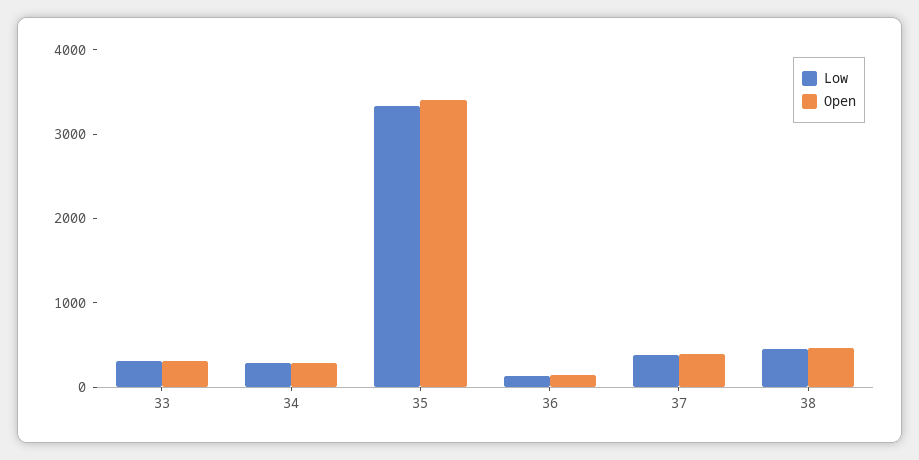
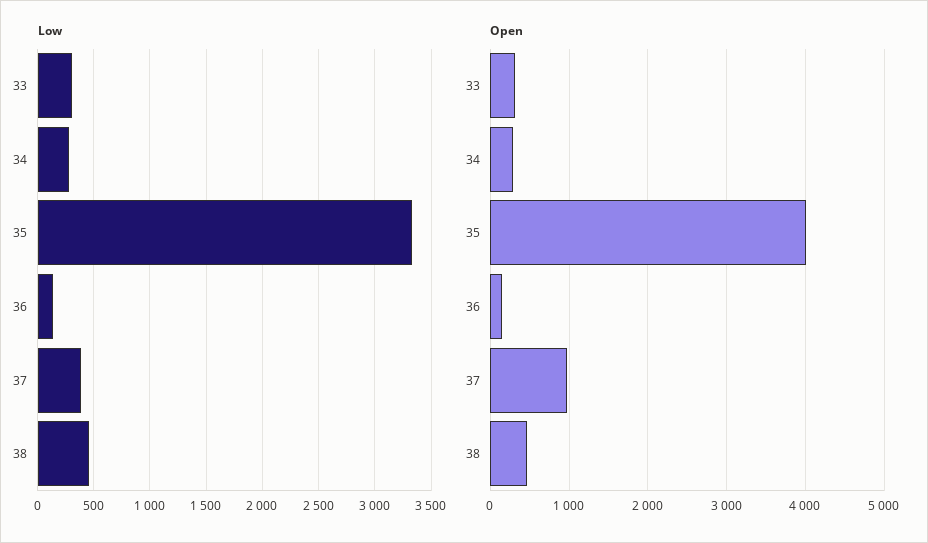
  {
    "Low": {
      "33": 300,
      "34": 300,
      "35": 3300,
      "36": 100,
      "37": 400,
      "38": 500
    },
    "Open": {
      "33": 300,
      "34": 300,
-     "35": 3400,
+     "35": 4000,
      "36": 100,
-     "37": 400,
+     "37": 1000,
      "38": 500
    }
  }

